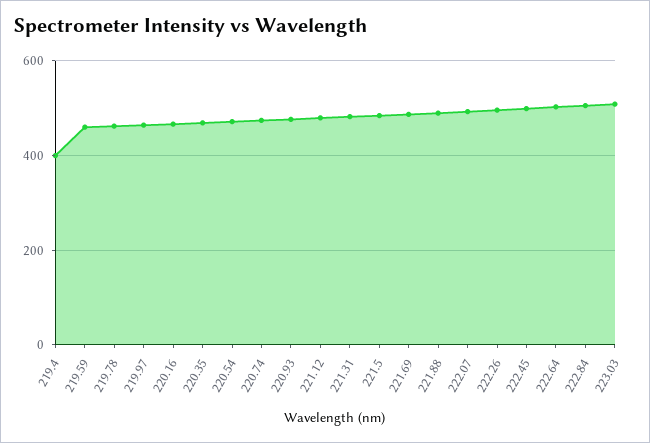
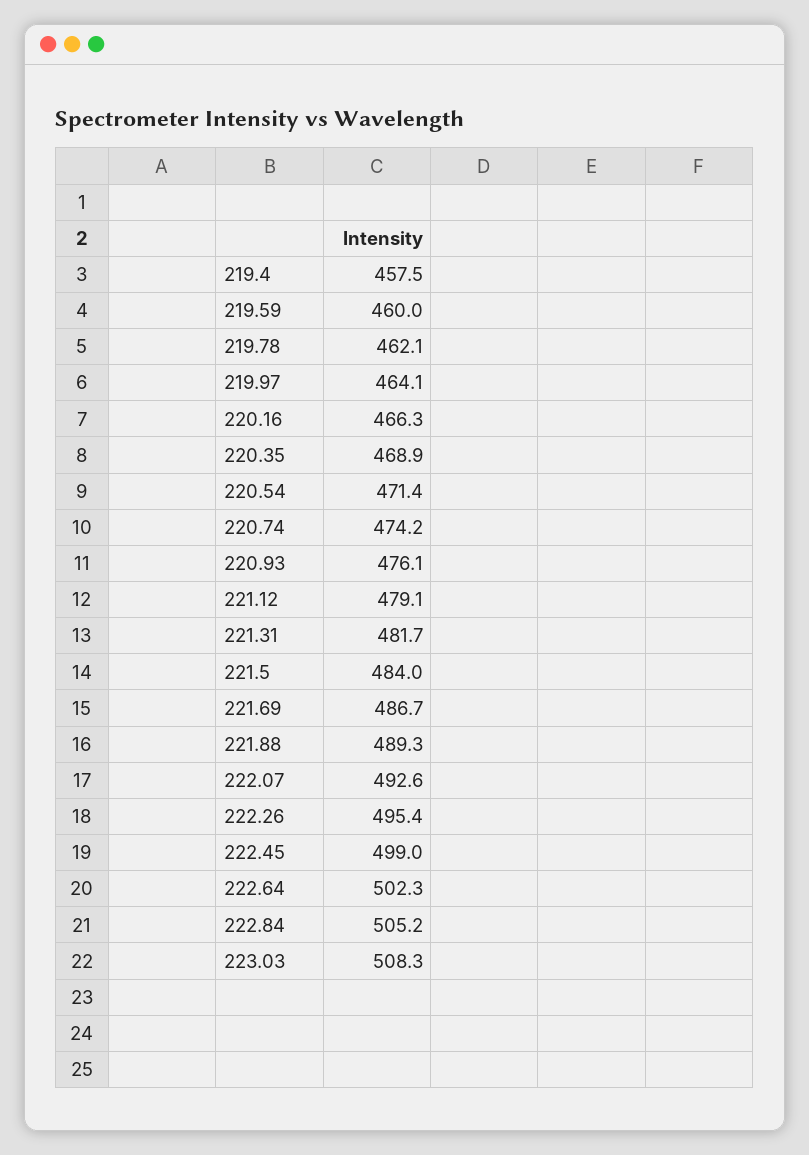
  {
-   "219.4": 400,
+   "219.4": 457.5,
    "219.59": 460,
    "219.78": 462.1,
    "219.97": 464.1,
    "220.16": 466.3,
    "220.35": 468.9,
    "220.54": 471.4,
    "220.74": 474.2,
    "220.93": 476.1,
    "221.12": 479.1,
    "221.31": 481.7,
    "221.5": 484,
    "221.69": 486.7,
    "221.88": 489.3,
    "222.07": 492.6,
    "222.26": 495.4,
    "222.45": 499,
    "222.64": 502.3,
    "222.84": 505.2,
    "223.03": 508.3
  }

